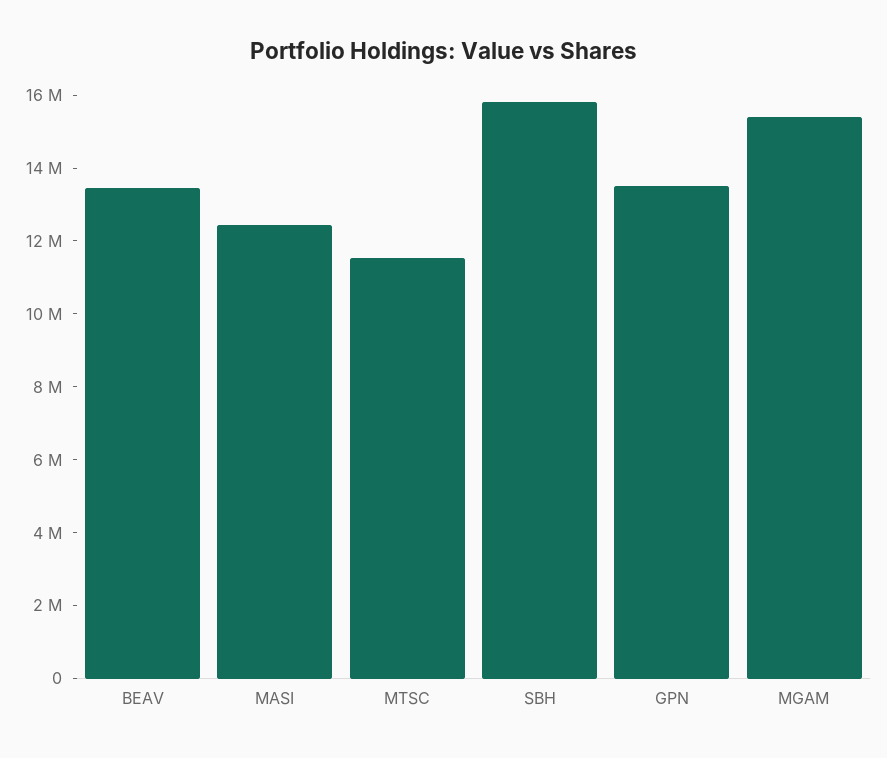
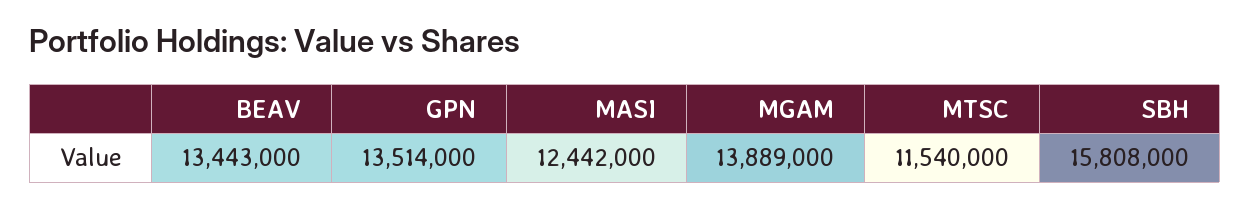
  {
    "BEAV": 13443000,
    "MASI": 12442000,
    "MTSC": 11540000,
    "SBH": 15808000,
    "GPN": 13514000,
-   "MGAM": 15500000
+   "MGAM": 13889000
  }

